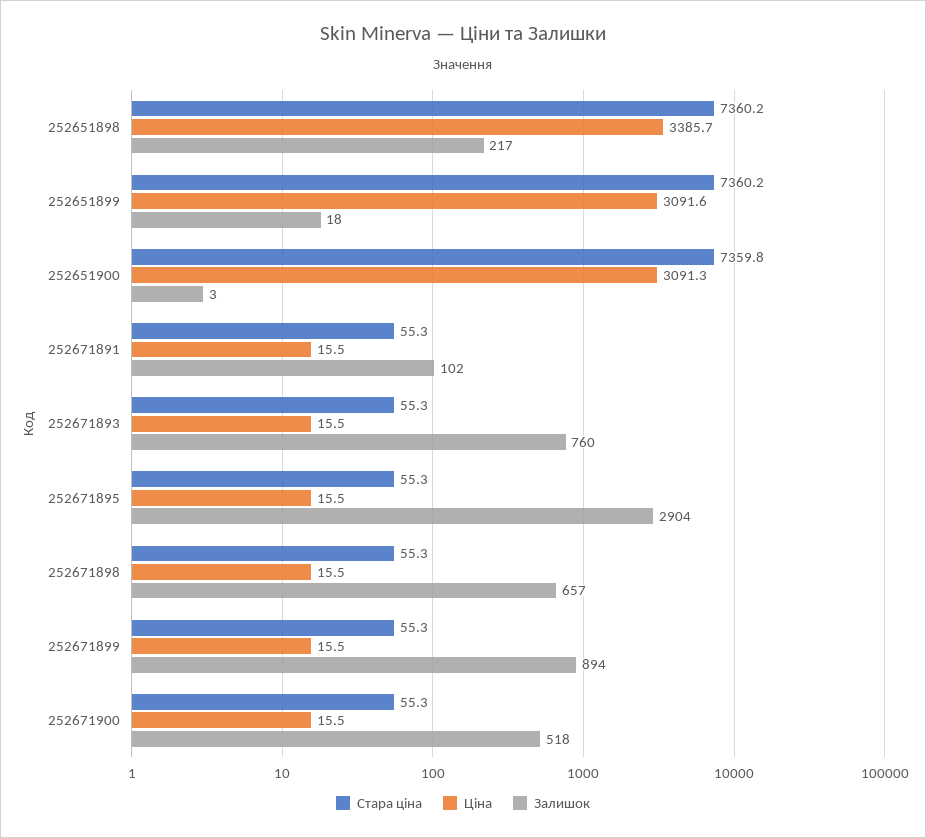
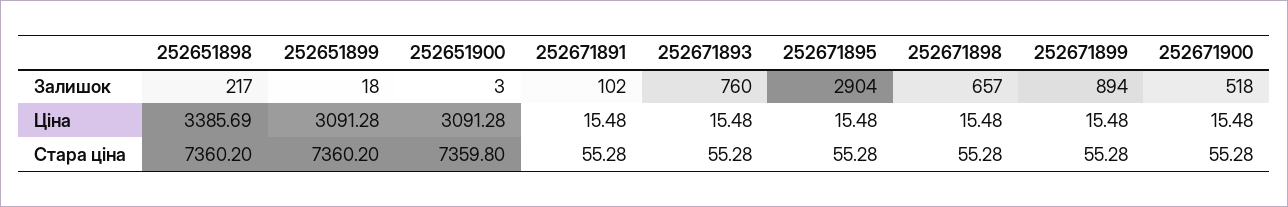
  {
    "Стара ціна": {
      "252651898": 7360.2,
      "252651899": 7360.2,
      "252651900": 7359.8,
      "252671891": 55.28,
      "252671893": 55.28,
      "252671895": 55.28,
      "252671898": 55.28,
      "252671899": 55.28,
      "252671900": 55.28
    },
    "Ціна": {
      "252651898": 3385.69,
-     "252651899": 3091.6,
+     "252651899": 3091.28,
      "252651900": 3091.28,
      "252671891": 15.48,
      "252671893": 15.48,
      "252671895": 15.48,
      "252671898": 15.48,
      "252671899": 15.48,
      "252671900": 15.48
    },
    "Залишок": {
      "252651898": 217,
      "252651899": 18,
      "252651900": 3,
      "252671891": 102,
      "252671893": 760,
      "252671895": 2904,
      "252671898": 657,
      "252671899": 894,
      "252671900": 518
    }
  }

